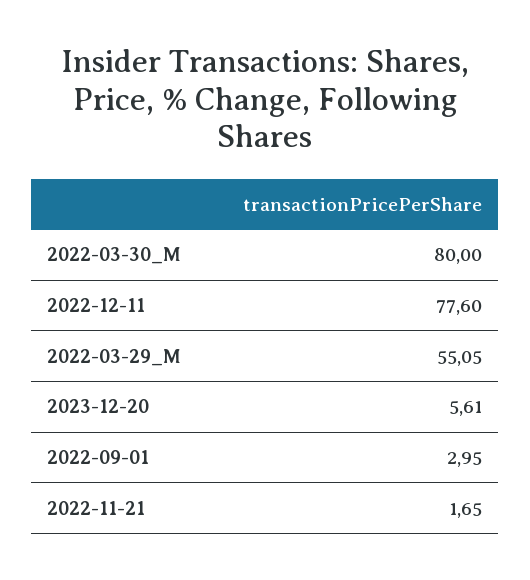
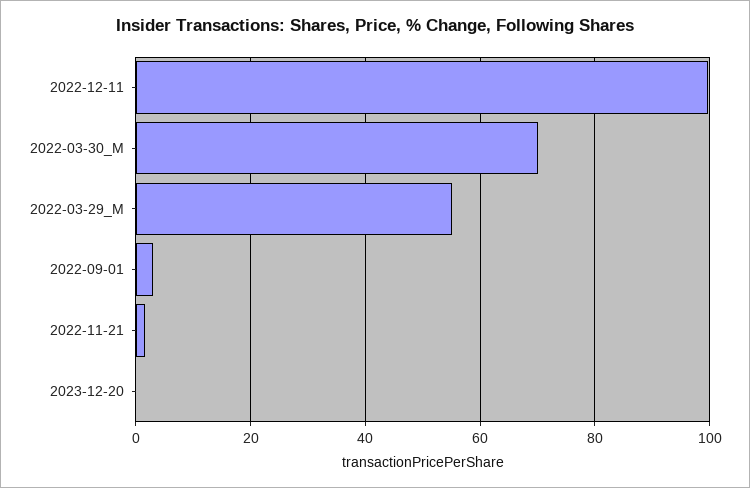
  {
-   "2022-03-30_M": 80,
+   "2022-03-30_M": 70,
-   "2022-12-11": 77.6,
+   "2022-12-11": 100,
    "2022-03-29_M": 55.05,
-   "2023-12-20": 5.61,
+   "2023-12-20": 0,
    "2022-09-01": 2.95,
    "2022-11-21": 1.65
  }

